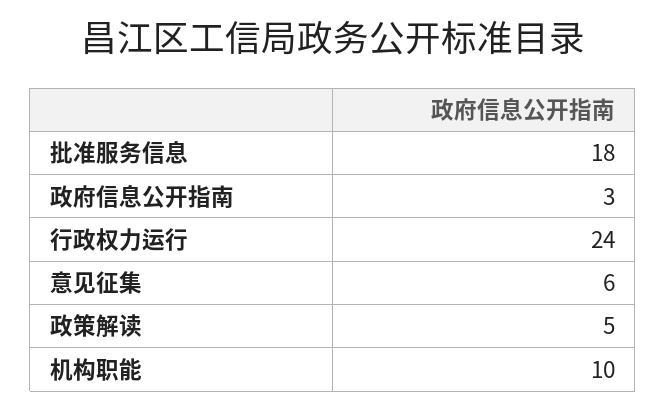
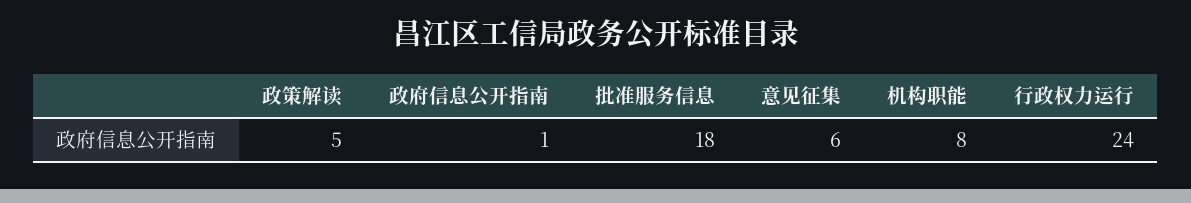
  {
    "批准服务信息": 18,
-   "政府信息公开指南": 3,
+   "政府信息公开指南": 1,
    "行政权力运行": 24,
    "意见征集": 6,
    "政策解读": 5,
-   "机构职能": 10
+   "机构职能": 8
  }

